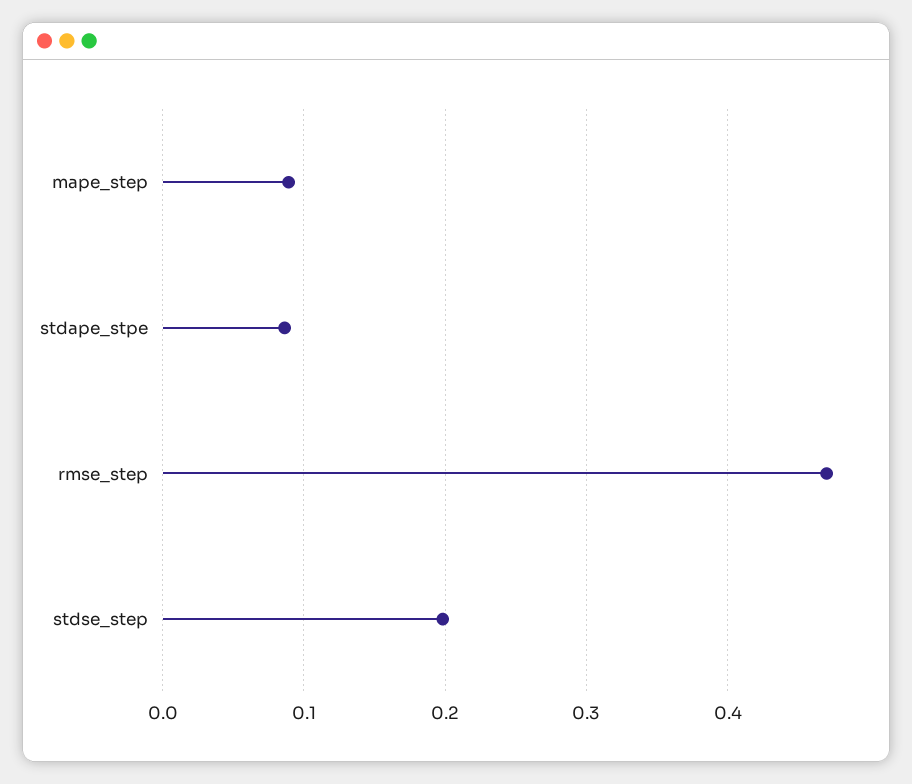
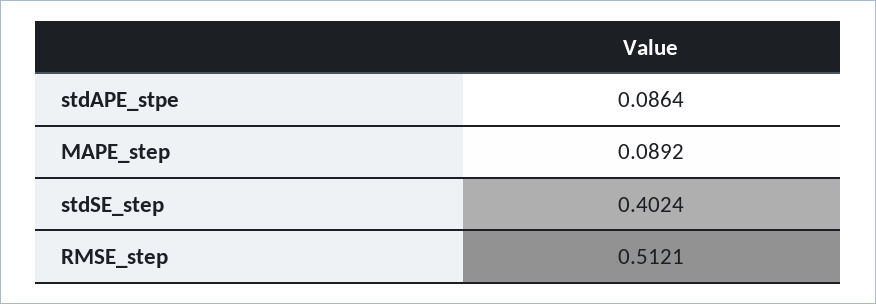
  {
    "mape_step": 0.0892,
    "stdape_stpe": 0.0864,
-   "rmse_step": 0.47,
+   "rmse_step": 0.5121,
-   "stdse_step": 0.2
+   "stdse_step": 0.4024
  }

